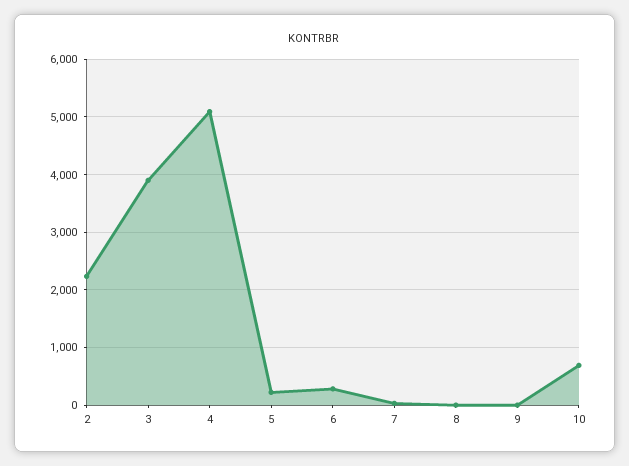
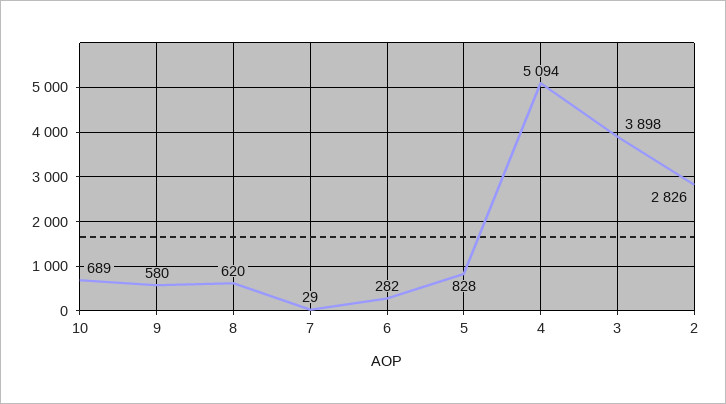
  {
-   "2": 2200,
+   "2": 2826,
    "3": 3898,
    "4": 5094,
-   "5": 200,
+   "5": 828,
    "6": 282,
    "7": 29,
-   "8": 0,
+   "8": 620,
-   "9": 0,
+   "9": 580,
    "10": 689
  }

